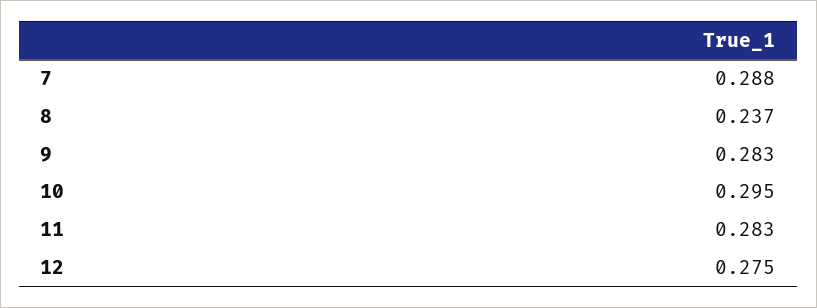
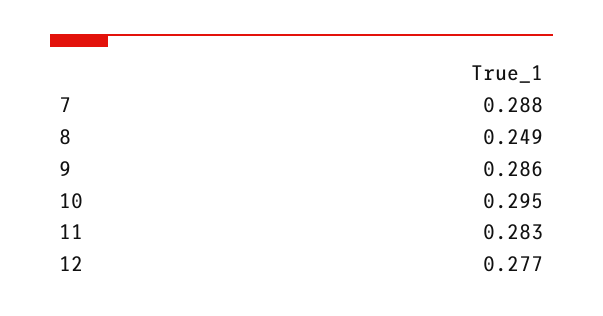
  {
    "7": 0.288,
-   "8": 0.237,
+   "8": 0.249,
-   "9": 0.283,
+   "9": 0.286,
    "10": 0.295,
    "11": 0.283,
-   "12": 0.275
+   "12": 0.277
  }

